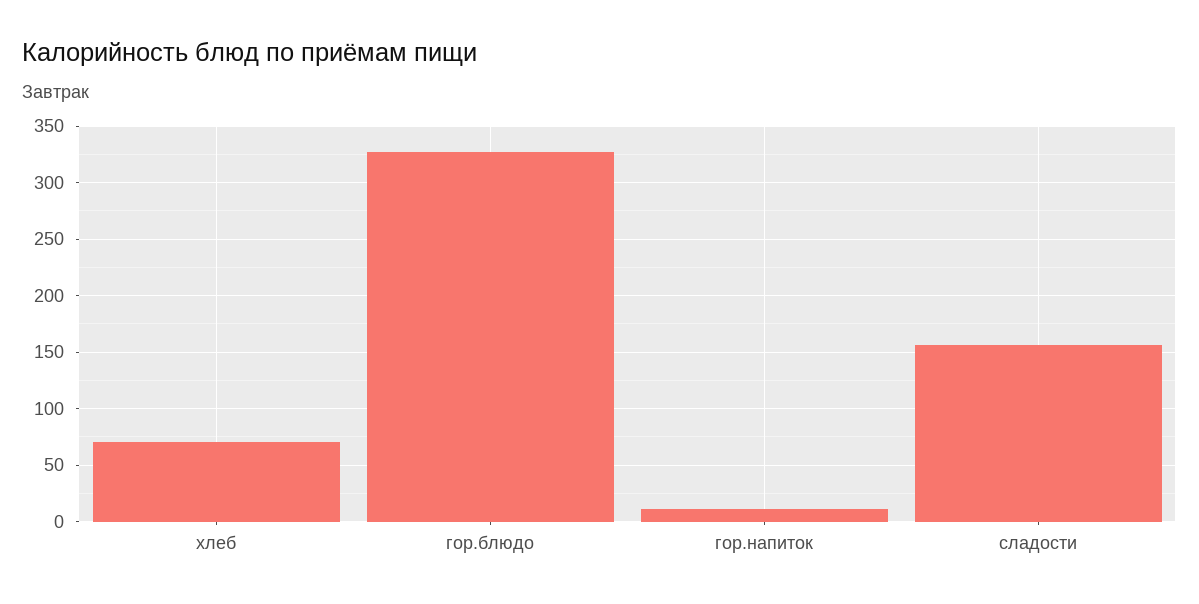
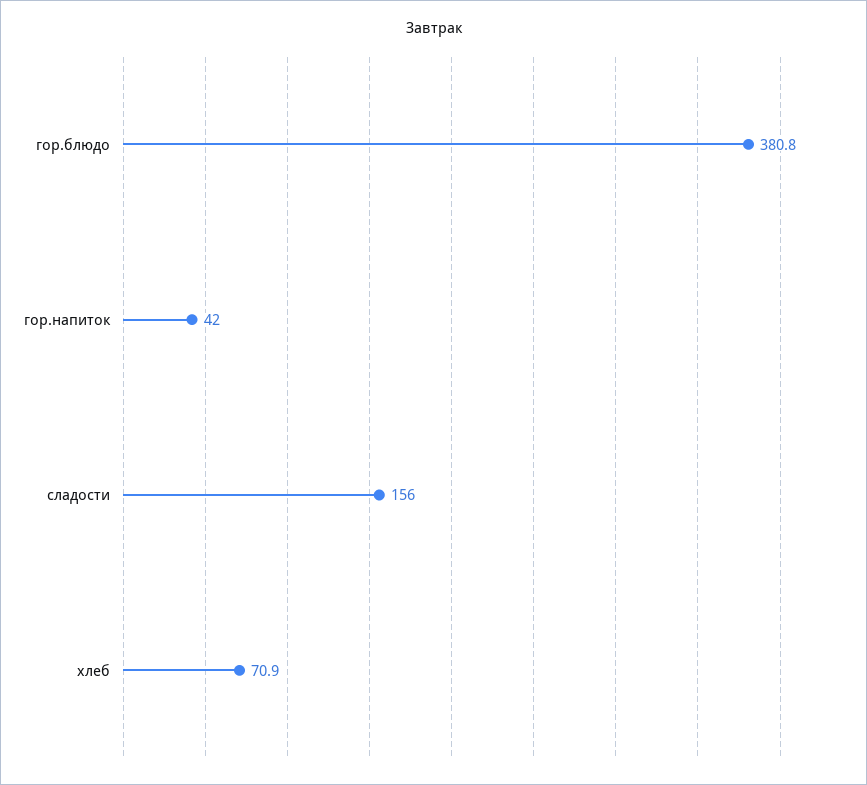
  {
    "хлеб": 70.9,
-   "гор.блюдо": 330,
+   "гор.блюдо": 380.8,
-   "гор.напиток": 10,
+   "гор.напиток": 42,
    "сладости": 156
  }

